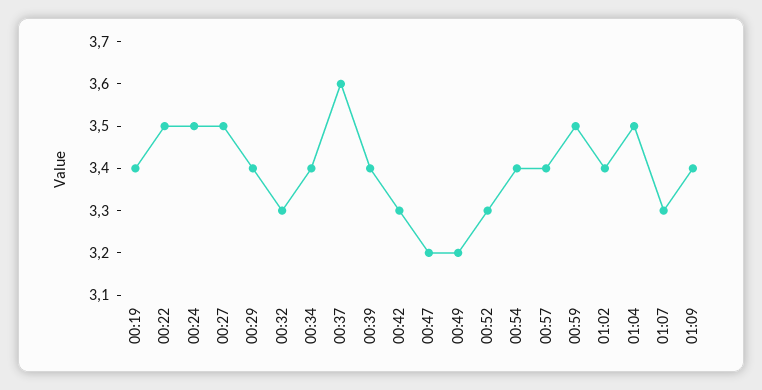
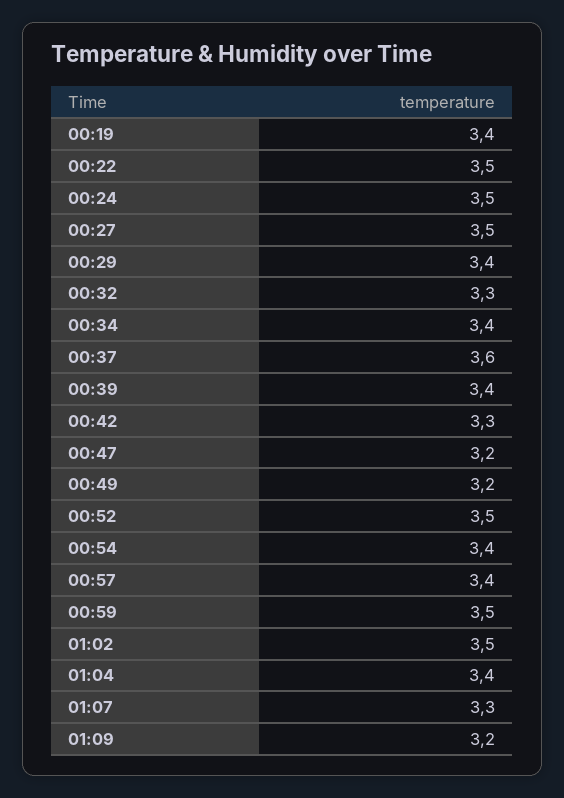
  {
    "00:19": 3.4,
    "00:22": 3.5,
    "00:24": 3.5,
    "00:27": 3.5,
    "00:29": 3.4,
    "00:32": 3.3,
    "00:34": 3.4,
    "00:37": 3.6,
    "00:39": 3.4,
    "00:42": 3.3,
    "00:47": 3.2,
    "00:49": 3.2,
-   "00:52": 3.3,
+   "00:52": 3.5,
    "00:54": 3.4,
    "00:57": 3.4,
    "00:59": 3.5,
-   "01:02": 3.4,
+   "01:02": 3.5,
-   "01:04": 3.5,
+   "01:04": 3.4,
    "01:07": 3.3,
-   "01:09": 3.4
+   "01:09": 3.2
  }

